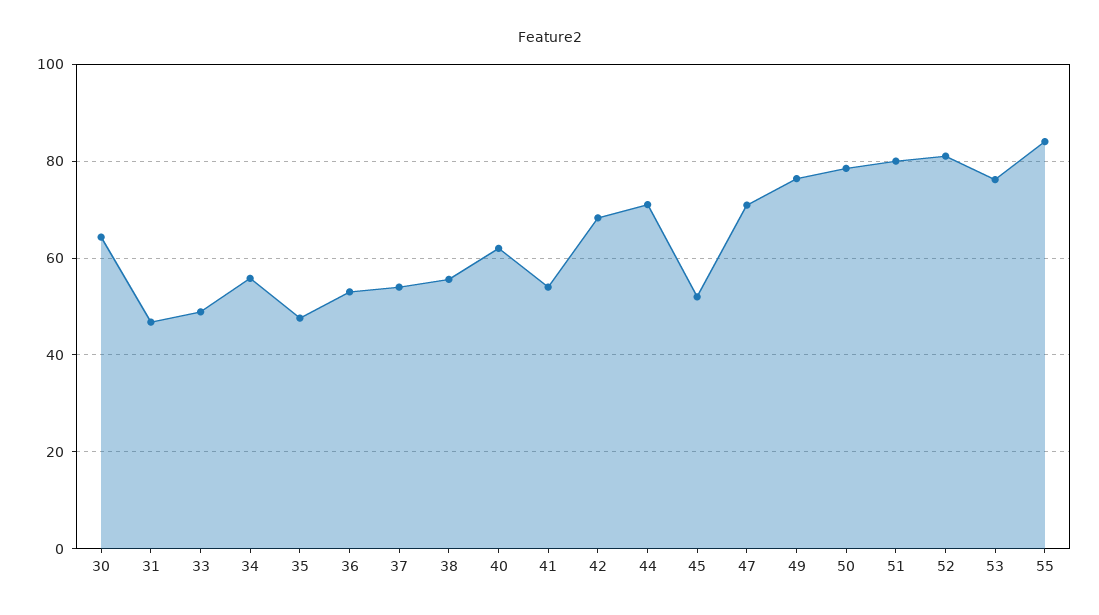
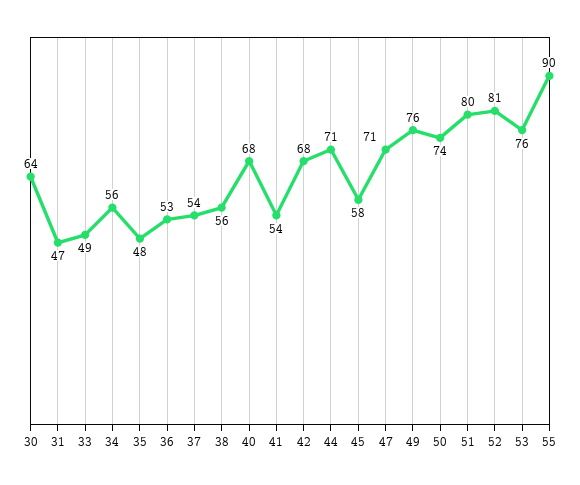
  {
    "30": 64,
    "31": 47,
    "33": 49,
    "34": 56,
    "35": 48,
    "36": 53,
    "37": 54,
    "38": 56,
-   "40": 62,
+   "40": 68,
    "41": 54,
    "42": 68,
    "44": 71,
-   "45": 52,
+   "45": 58,
    "47": 71,
    "49": 76,
-   "50": 78,
+   "50": 74,
    "51": 80,
    "52": 81,
    "53": 76,
-   "55": 84
+   "55": 90
  }

